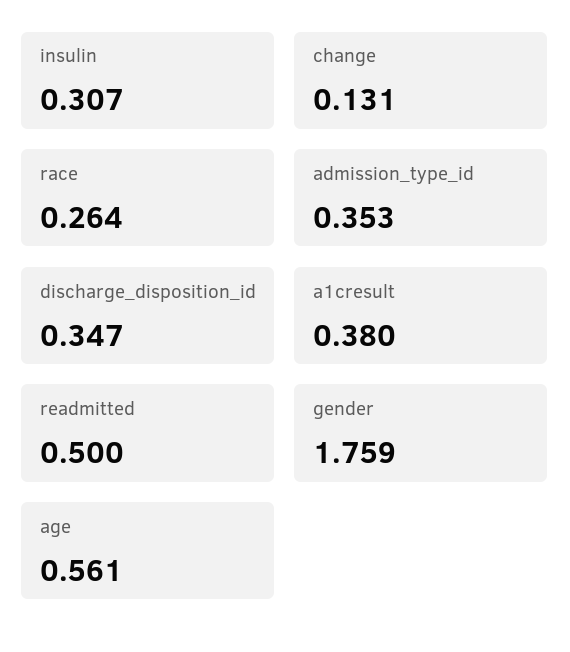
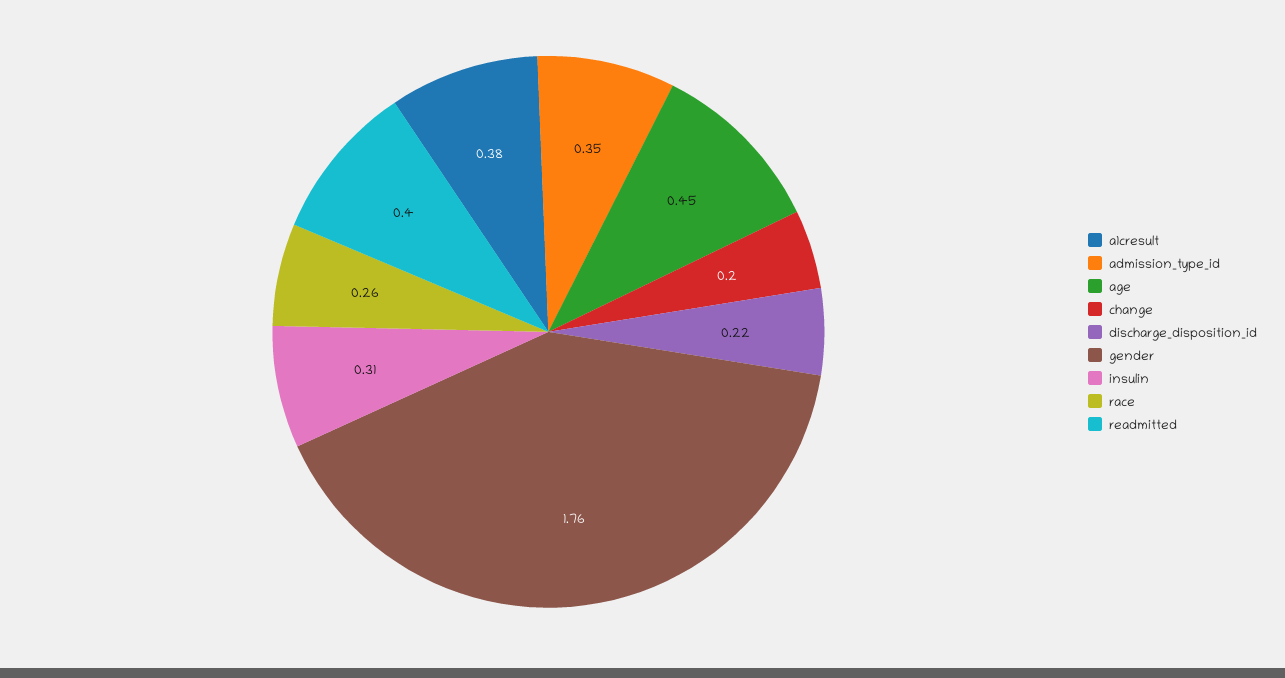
  {
    "insulin": 0.307,
-   "change": 0.131,
+   "change": 0.2,
    "race": 0.264,
    "admission_type_id": 0.353,
-   "discharge_disposition_id": 0.347,
+   "discharge_disposition_id": 0.22,
    "a1cresult": 0.38,
-   "readmitted": 0.5,
+   "readmitted": 0.4,
    "gender": 1.759,
-   "age": 0.561
+   "age": 0.45
  }

